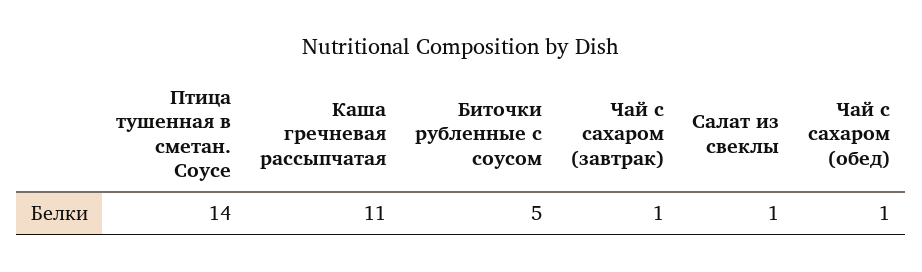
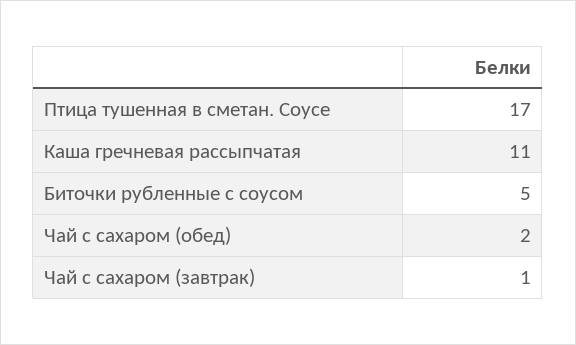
  {
-   "Птица тушенная в сметан. Соусе": 14,
+   "Птица тушенная в сметан. Соусе": 17,
    "Каша гречневая рассыпчатая": 11,
    "Биточки рубленные с соусом": 5,
    "Чай с сахаром (завтрак)": 1,
-   "Салат из свеклы": 1,
-   "Чай с сахаром (обед)": 1
+   "Чай с сахаром (обед)": 2
  }

